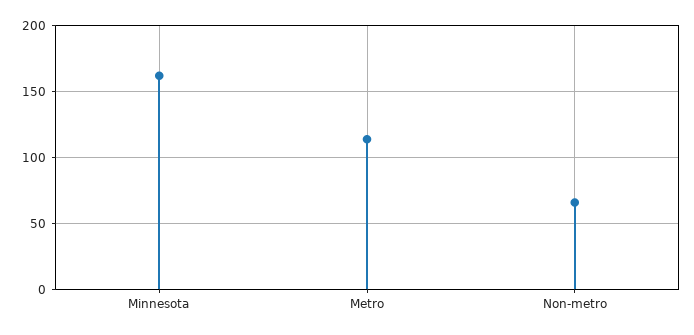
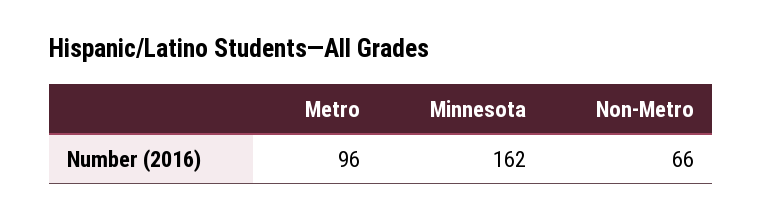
  {
    "Minnesota": 162,
-   "Metro": 115,
+   "Metro": 96,
    "Non-metro": 66
  }

